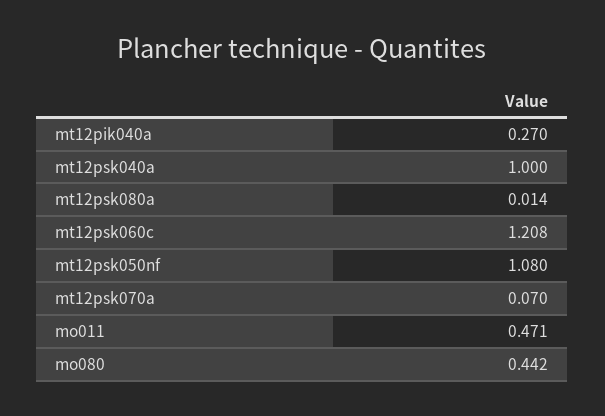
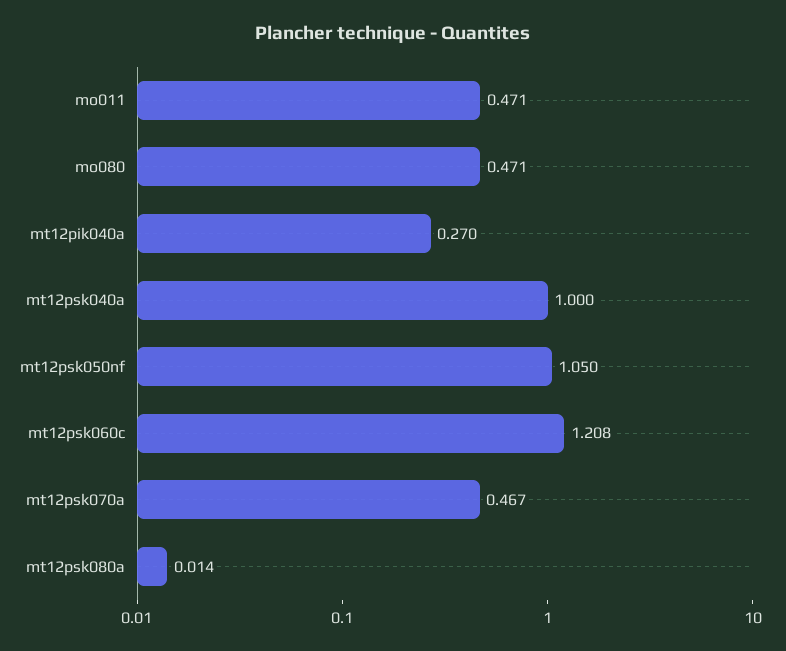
  {
    "mt12pik040a": 0.27,
    "mt12psk040a": 1,
    "mt12psk080a": 0.014,
    "mt12psk060c": 1.208,
-   "mt12psk050nf": 1.08,
+   "mt12psk050nf": 1.05,
-   "mt12psk070a": 0.07,
+   "mt12psk070a": 0.467,
    "mo011": 0.471,
-   "mo080": 0.442
+   "mo080": 0.471
  }

